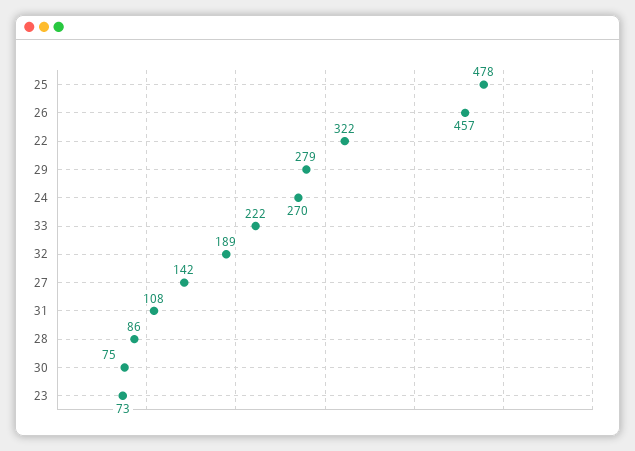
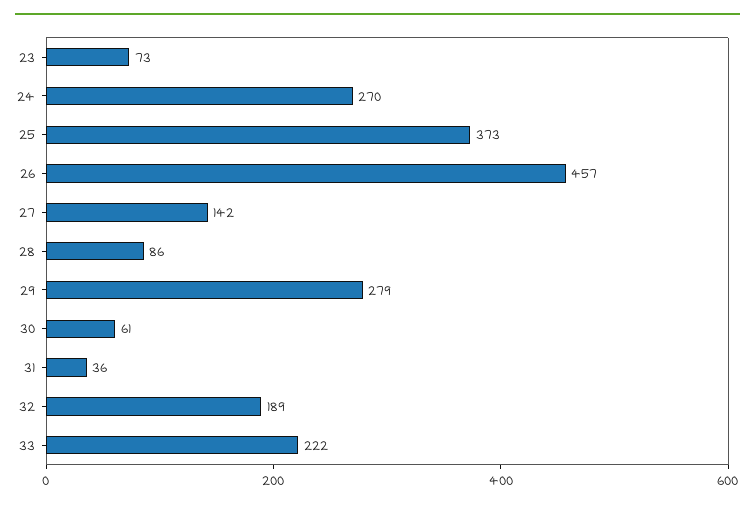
  {
-   "25": 478,
+   "25": 373,
    "26": 457,
-   "22": 322,
    "29": 279,
    "24": 270,
    "33": 222,
    "32": 189,
    "27": 142,
-   "31": 108,
+   "31": 36,
    "28": 86,
-   "30": 75,
+   "30": 61,
    "23": 73
  }

